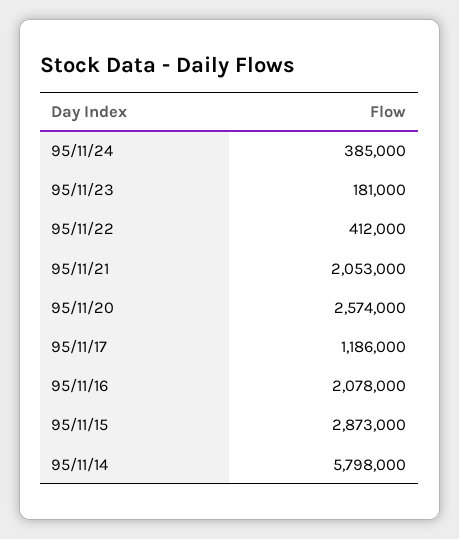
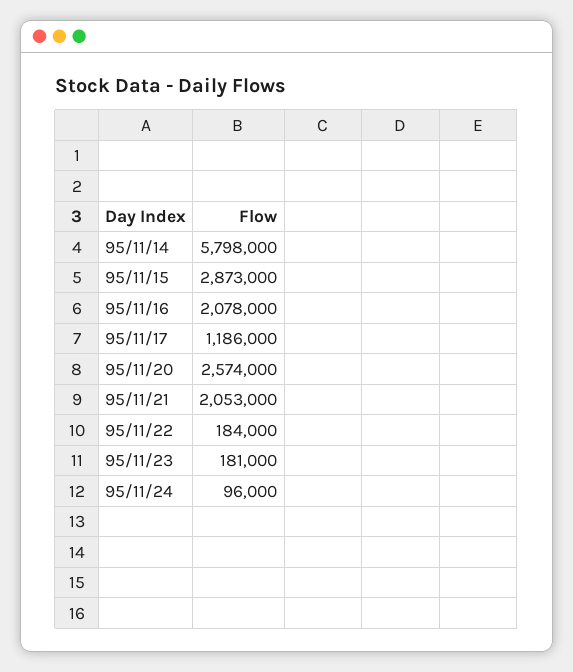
  {
-   "95/11/24": 385000,
+   "95/11/24": 96000,
    "95/11/23": 181000,
-   "95/11/22": 412000,
+   "95/11/22": 184000,
    "95/11/21": 2053000,
    "95/11/20": 2574000,
    "95/11/17": 1186000,
    "95/11/16": 2078000,
    "95/11/15": 2873000,
    "95/11/14": 5798000
  }

